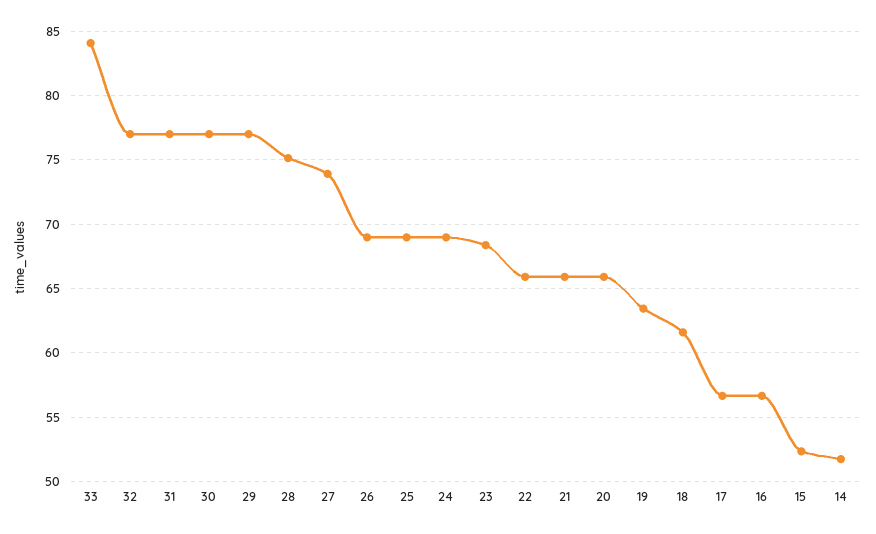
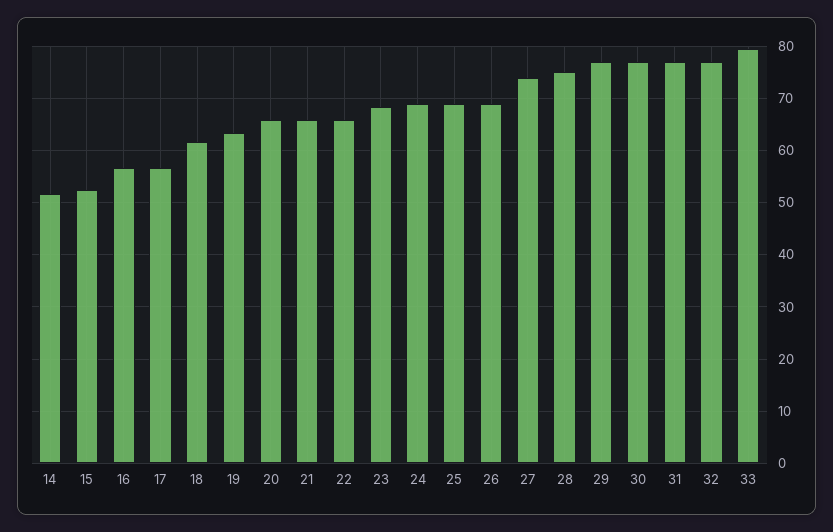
  {
-   "33": 84,
+   "33": 80,
    "32": 77,
    "31": 77,
    "30": 77,
    "29": 77,
    "28": 75,
    "27": 74,
    "26": 69,
    "25": 69,
    "24": 69,
    "23": 68.5,
    "22": 66,
    "21": 66,
    "20": 66,
    "19": 63.5,
    "18": 61.5,
    "17": 56.5,
    "16": 56.5,
    "15": 52.5,
    "14": 51.5
  }

